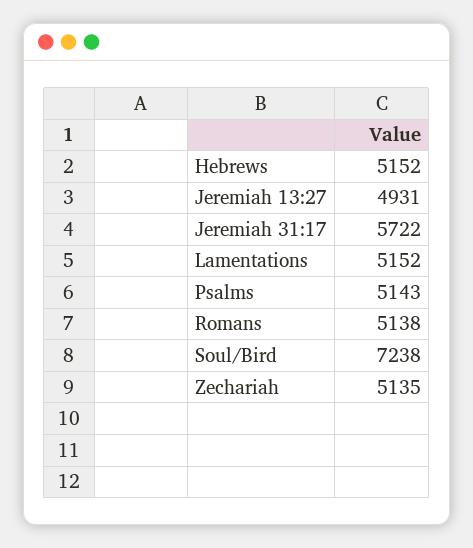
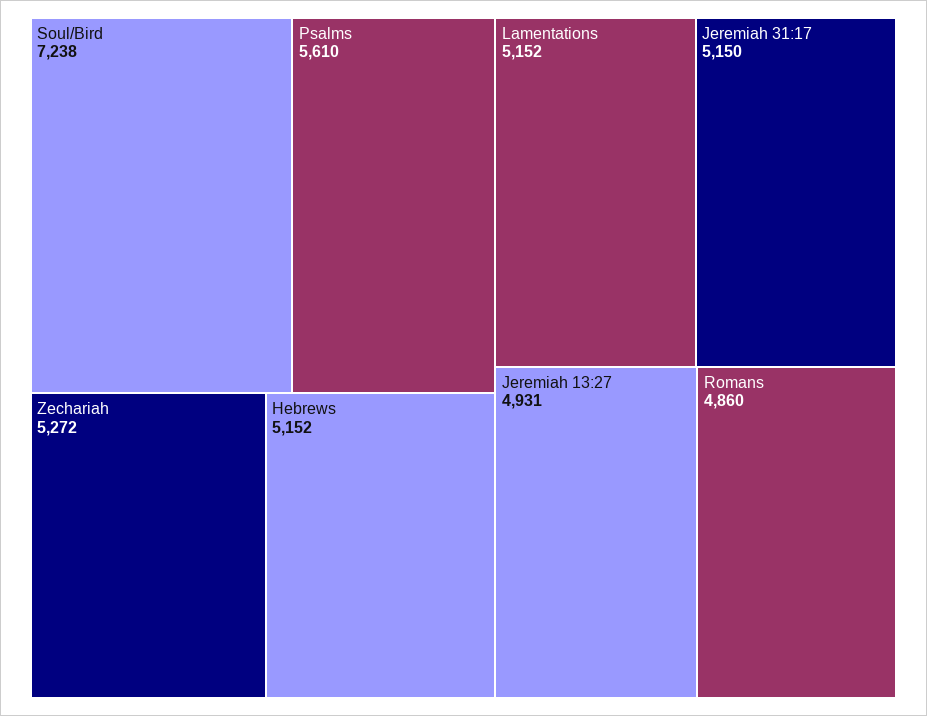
  {
    "Hebrews": 5152,
    "Jeremiah 13:27": 4931,
-   "Jeremiah 31:17": 5722,
+   "Jeremiah 31:17": 5150,
    "Lamentations": 5152,
-   "Psalms": 5143,
+   "Psalms": 5610,
-   "Romans": 5138,
+   "Romans": 4860,
    "Soul/Bird": 7238,
-   "Zechariah": 5135
+   "Zechariah": 5272
  }

